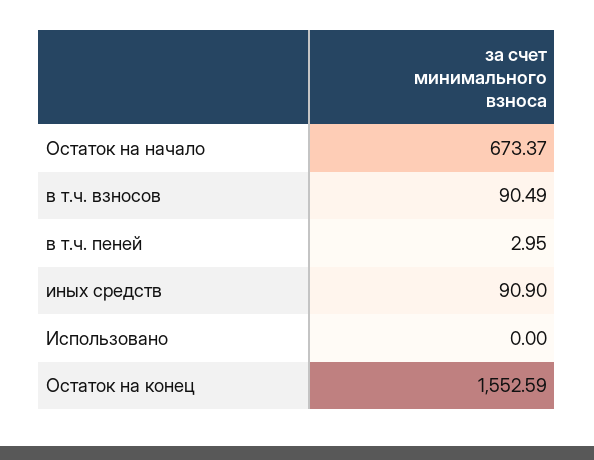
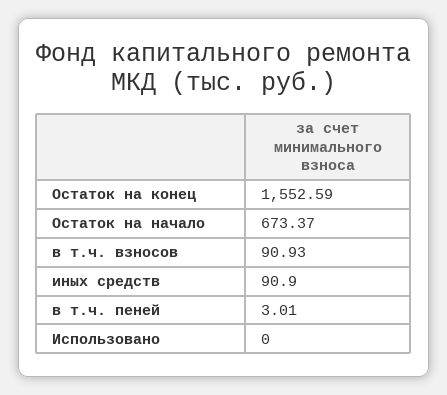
  {
    "Остаток на начало": 673.37,
-   "в т.ч. взносов": 90.49,
+   "в т.ч. взносов": 90.93,
-   "в т.ч. пеней": 2.95,
+   "в т.ч. пеней": 3.01,
    "иных средств": 90.9,
    "Использовано": 0,
    "Остаток на конец": 1552.59
  }

